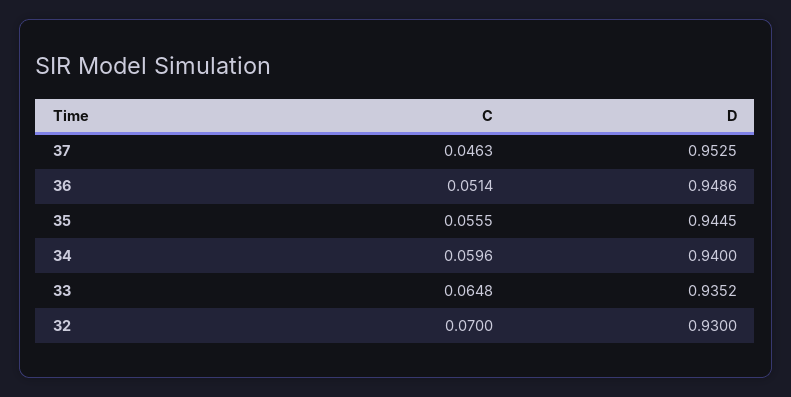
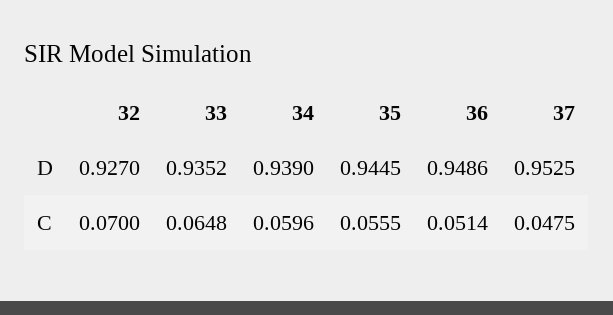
  {
    "C": {
-     "37": 0.0463,
+     "37": 0.0475,
      "36": 0.0514,
      "35": 0.0555,
      "34": 0.0596,
      "33": 0.0648,
      "32": 0.07
    },
    "D": {
      "37": 0.9525,
      "36": 0.9486,
      "35": 0.9445,
-     "34": 0.94,
+     "34": 0.939,
      "33": 0.9352,
-     "32": 0.93
+     "32": 0.927
    }
  }

